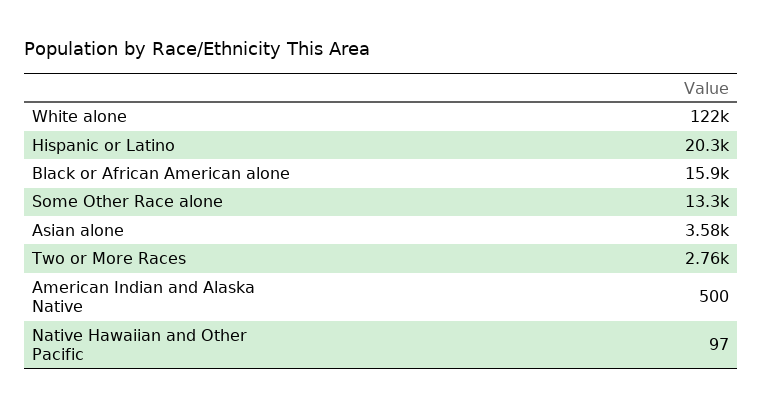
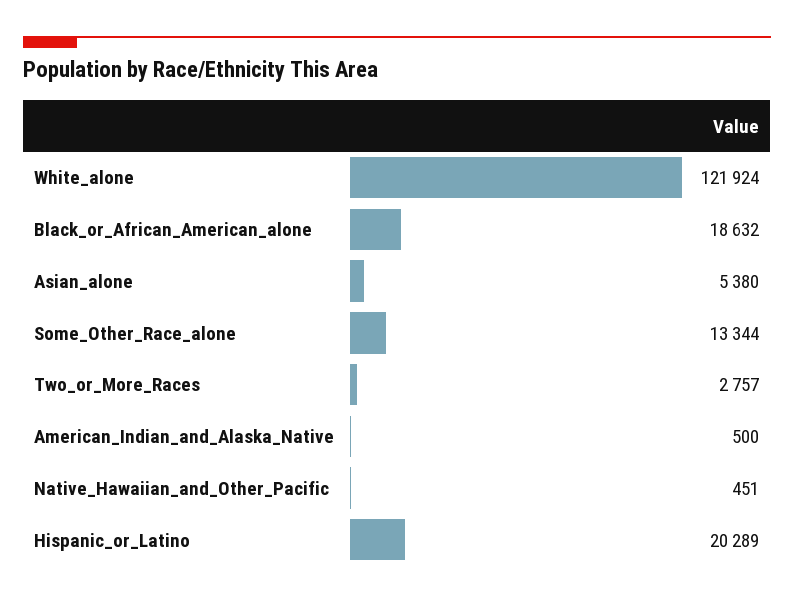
  {
    "White alone": 121924,
    "Hispanic or Latino": 20289,
-   "Black or African American alone": 15900,
+   "Black or African American alone": 18632,
    "Some Other Race alone": 13344,
-   "Asian alone": 3580,
+   "Asian alone": 5380,
    "Two or More Races": 2757,
    "American Indian and Alaska Native": 500,
-   "Native Hawaiian and Other Pacific": 97
+   "Native Hawaiian and Other Pacific": 451
  }

